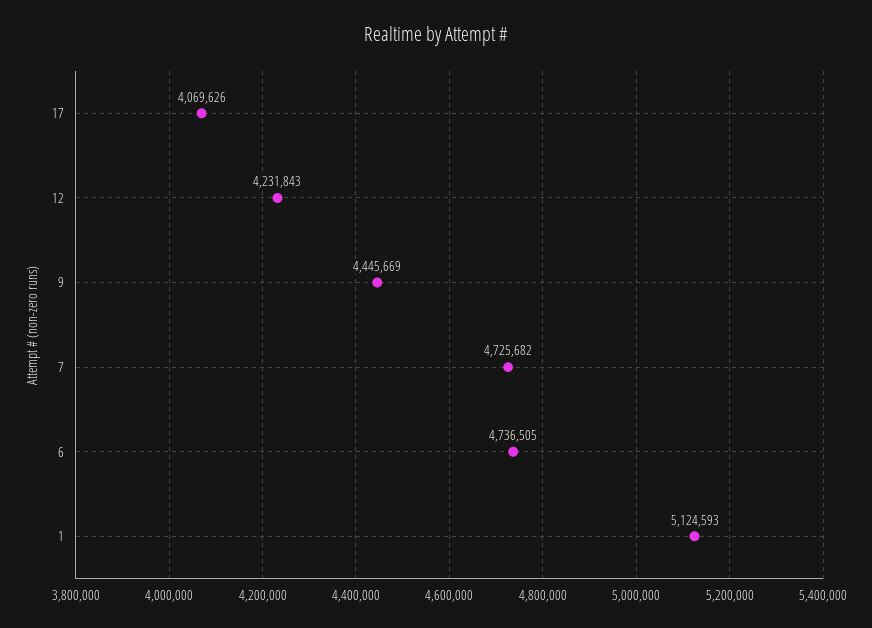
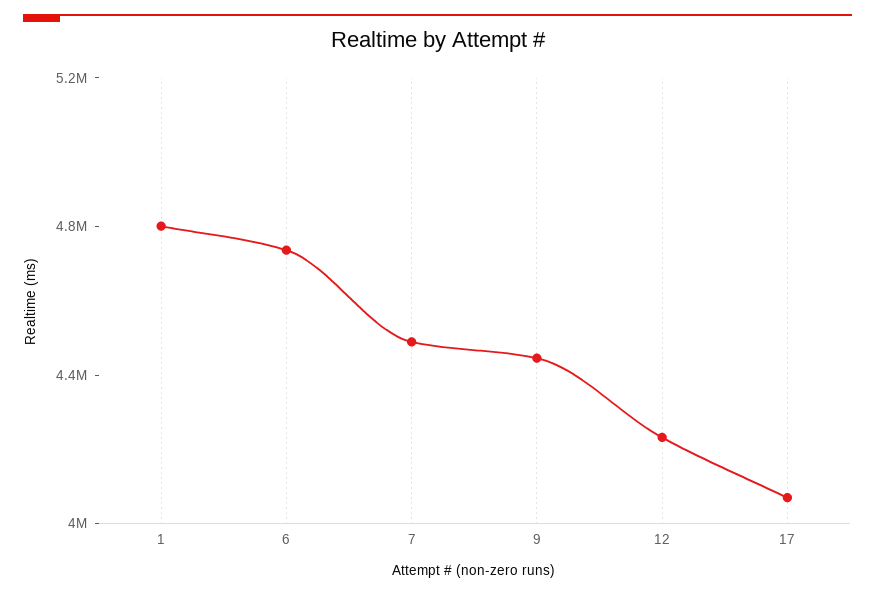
  {
    "17": 4069626,
    "12": 4231843,
    "9": 4445669,
-   "7": 4725682,
+   "7": 4500000,
    "6": 4736505,
-   "1": 5124593
+   "1": 4800000
  }

